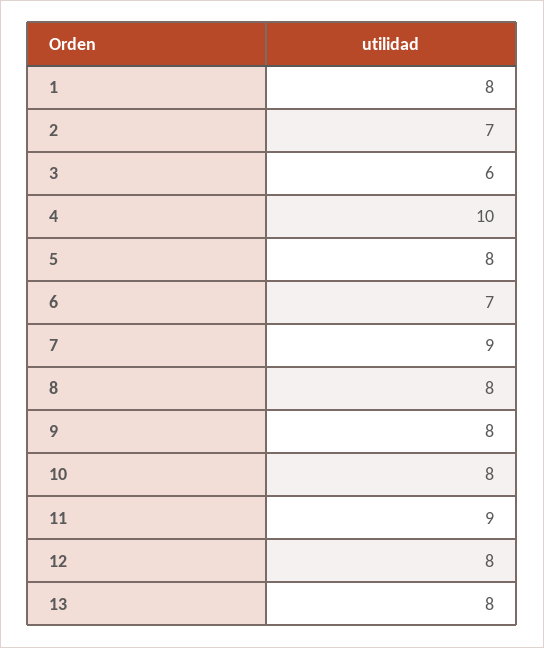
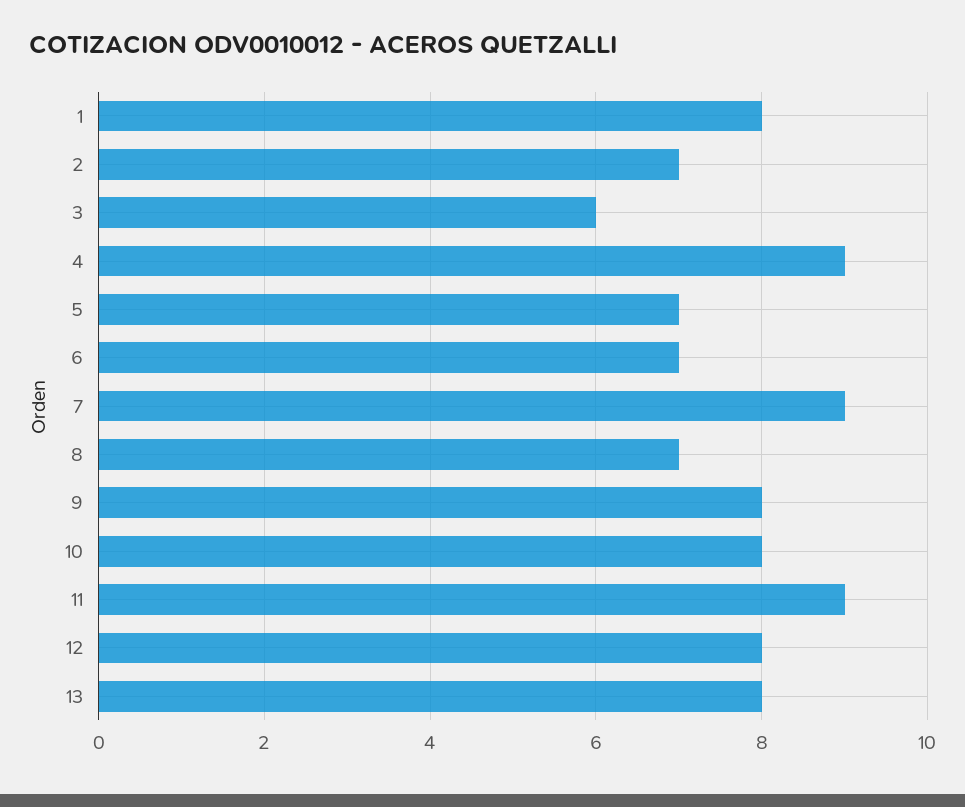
  {
    "1": 8,
    "2": 7,
    "3": 6,
-   "4": 10,
+   "4": 9,
-   "5": 8,
+   "5": 7,
    "6": 7,
    "7": 9,
-   "8": 8,
+   "8": 7,
    "9": 8,
    "10": 8,
    "11": 9,
    "12": 8,
    "13": 8
  }

